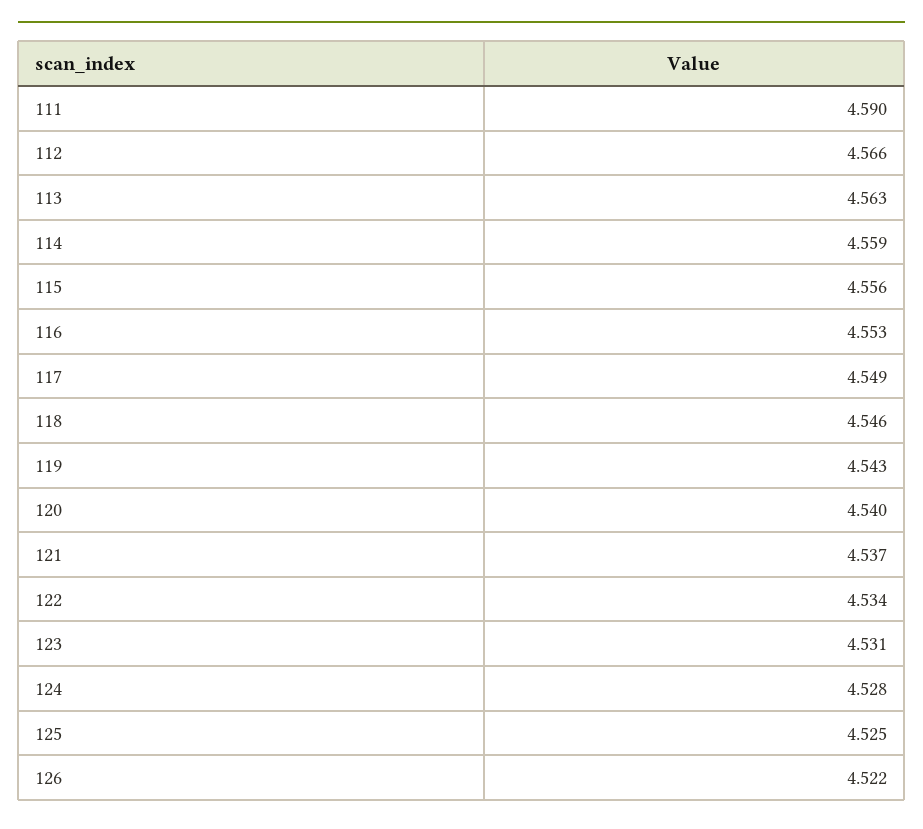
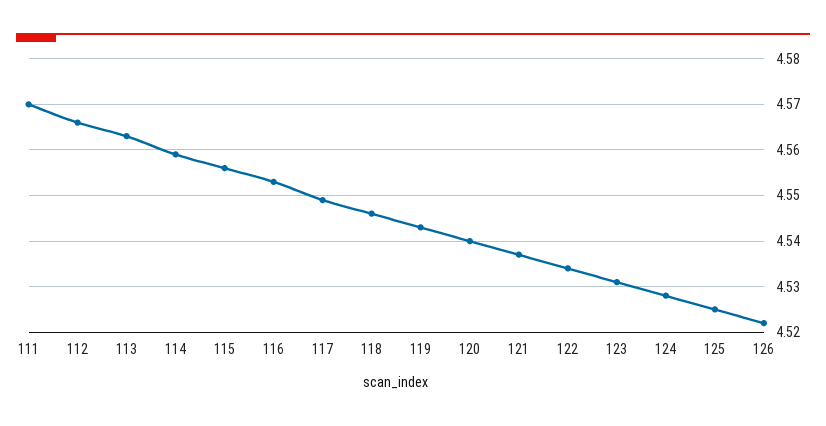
  {
-   "111": 4.59,
+   "111": 4.57,
    "112": 4.566,
    "113": 4.563,
    "114": 4.559,
    "115": 4.556,
    "116": 4.553,
    "117": 4.549,
    "118": 4.546,
    "119": 4.543,
    "120": 4.54,
    "121": 4.537,
    "122": 4.534,
    "123": 4.531,
    "124": 4.528,
    "125": 4.525,
    "126": 4.522
  }

